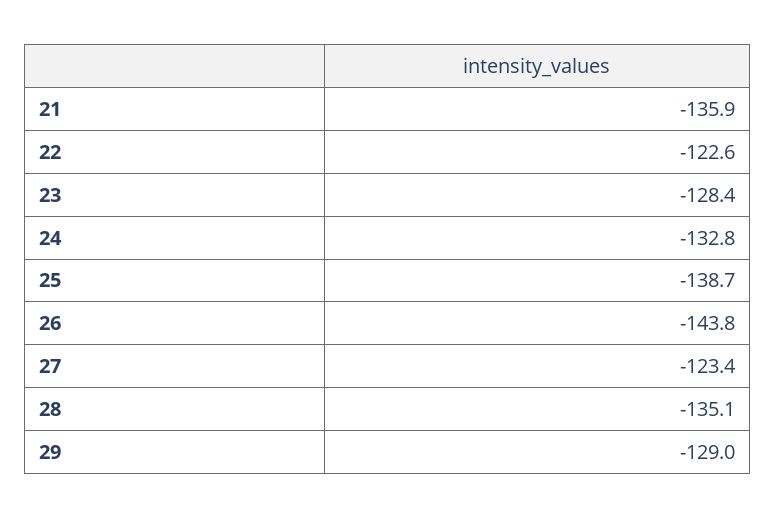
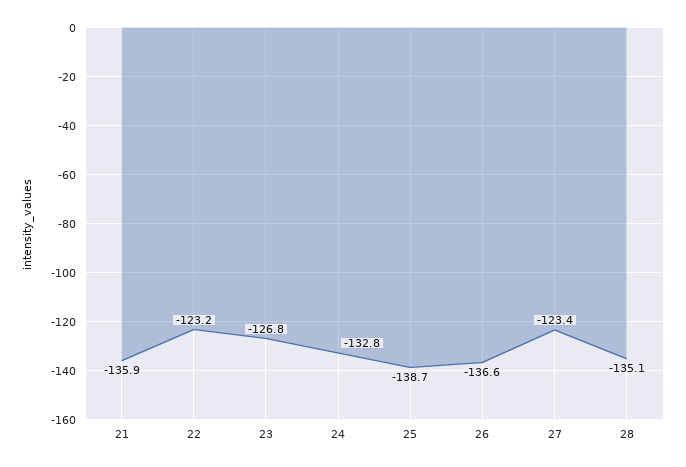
  {
    "21": -135.9,
-   "22": -122.6,
+   "22": -123.2,
-   "23": -128.4,
+   "23": -126.8,
    "24": -132.8,
    "25": -138.7,
-   "26": -143.8,
+   "26": -136.6,
    "27": -123.4,
-   "28": -135.1,
+   "28": -135.1
-   "29": -129
  }

